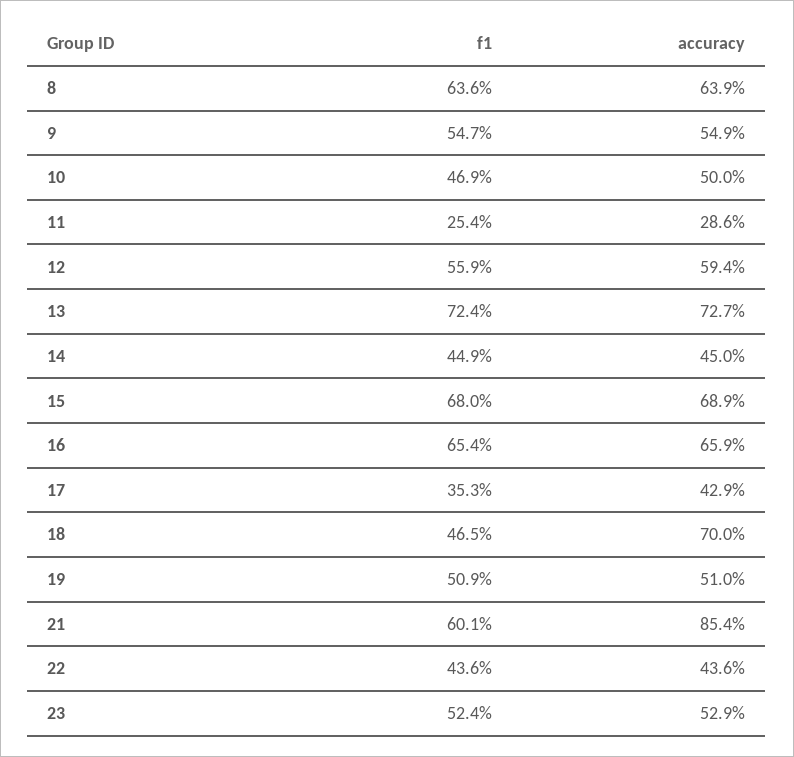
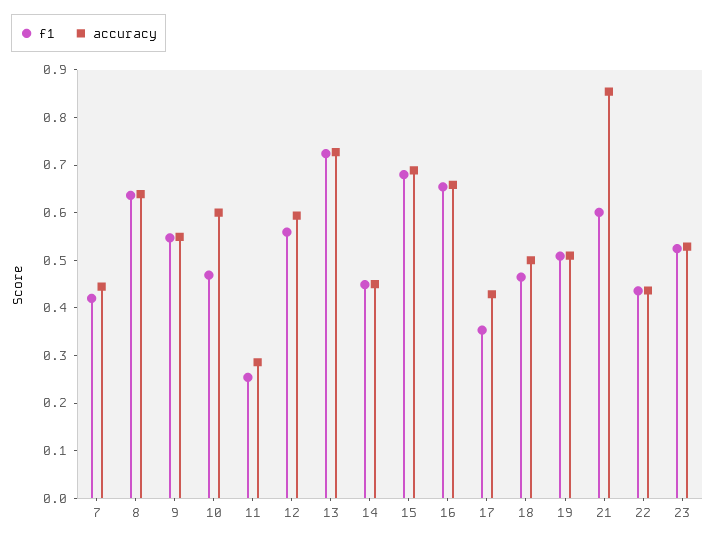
  {
    "f1": {
      "8": 0.636,
      "9": 0.547,
      "10": 0.469,
      "11": 0.254,
      "12": 0.559,
      "13": 0.724,
      "14": 0.449,
      "15": 0.68,
      "16": 0.654,
      "17": 0.353,
      "18": 0.465,
      "19": 0.509,
      "21": 0.601,
      "22": 0.436,
-     "23": 0.524
+     "23": 0.524,
+     "7": 0.42
    },
    "accuracy": {
      "8": 0.639,
      "9": 0.549,
-     "10": 0.5,
+     "10": 0.6,
      "11": 0.286,
      "12": 0.594,
      "13": 0.727,
      "14": 0.45,
      "15": 0.689,
      "16": 0.659,
      "17": 0.429,
-     "18": 0.7,
+     "18": 0.5,
      "19": 0.51,
      "21": 0.854,
      "22": 0.436,
-     "23": 0.529
+     "23": 0.529,
+     "7": 0.44
    }
  }

